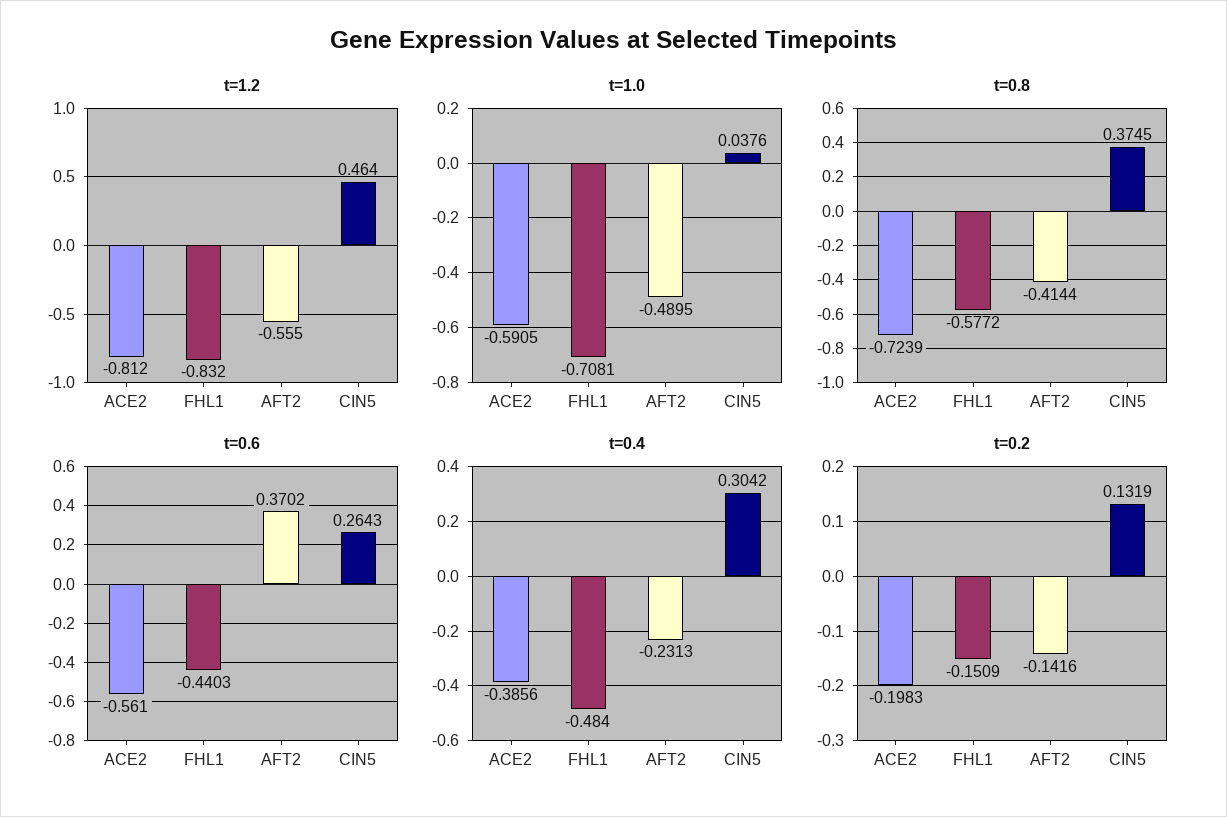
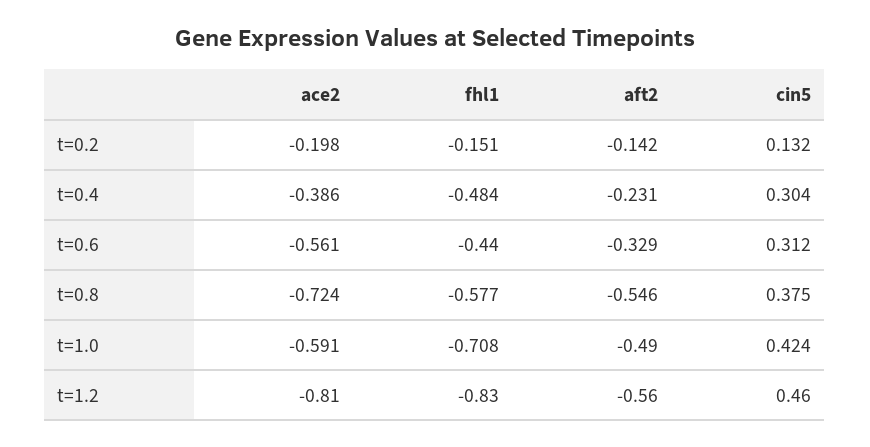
  {
    "t=1.2": {
      "ACE2": -0.812,
      "FHL1": -0.832,
      "AFT2": -0.555,
      "CIN5": 0.464
    },
    "t=1.0": {
      "ACE2": -0.5905,
      "FHL1": -0.7081,
      "AFT2": -0.4895,
-     "CIN5": 0.0376
+     "CIN5": 0.424
    },
    "t=0.8": {
      "ACE2": -0.7239,
      "FHL1": -0.5772,
-     "AFT2": -0.4144,
+     "AFT2": -0.546,
      "CIN5": 0.3745
    },
    "t=0.6": {
      "ACE2": -0.561,
      "FHL1": -0.4403,
-     "AFT2": 0.3702,
+     "AFT2": -0.329,
-     "CIN5": 0.2643
+     "CIN5": 0.312
    },
    "t=0.4": {
      "ACE2": -0.3856,
      "FHL1": -0.484,
      "AFT2": -0.2313,
      "CIN5": 0.3042
    },
    "t=0.2": {
      "ACE2": -0.1983,
      "FHL1": -0.1509,
      "AFT2": -0.1416,
      "CIN5": 0.1319
    }
  }

